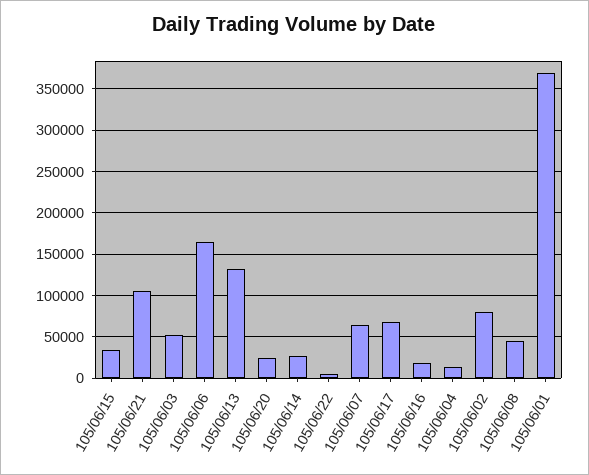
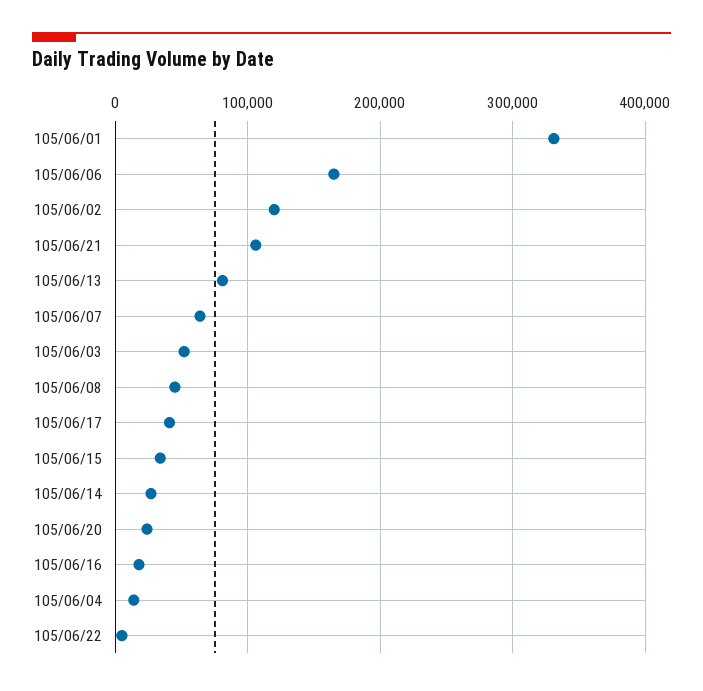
  {
    "105/06/15": 30000,
    "105/06/21": 110000,
    "105/06/03": 50000,
    "105/06/06": 170000,
-   "105/06/13": 130000,
+   "105/06/13": 80000,
    "105/06/20": 20000,
    "105/06/14": 30000,
    "105/06/22": 10000,
    "105/06/07": 60000,
-   "105/06/17": 70000,
+   "105/06/17": 40000,
    "105/06/16": 20000,
    "105/06/04": 10000,
-   "105/06/02": 80000,
+   "105/06/02": 120000,
    "105/06/08": 50000,
-   "105/06/01": 370000
+   "105/06/01": 330000
  }

